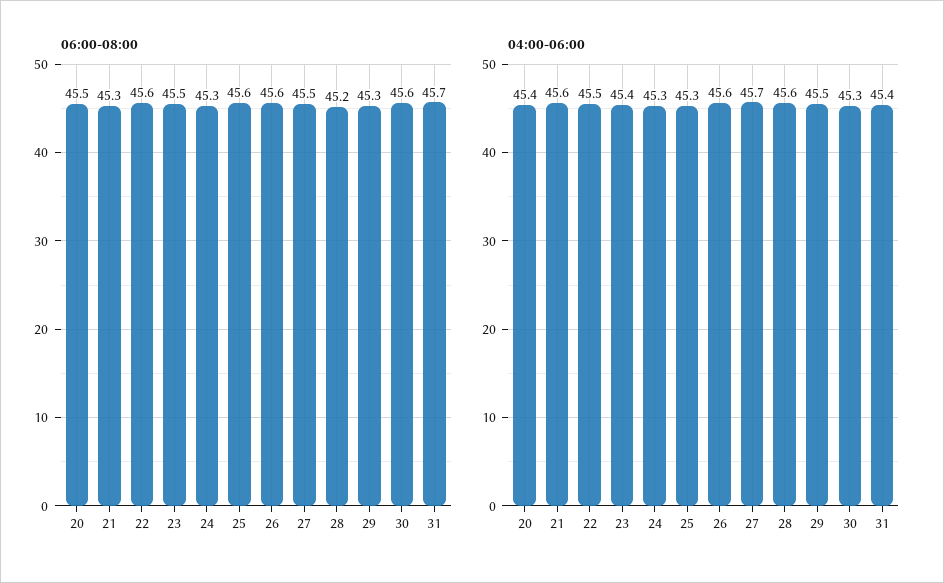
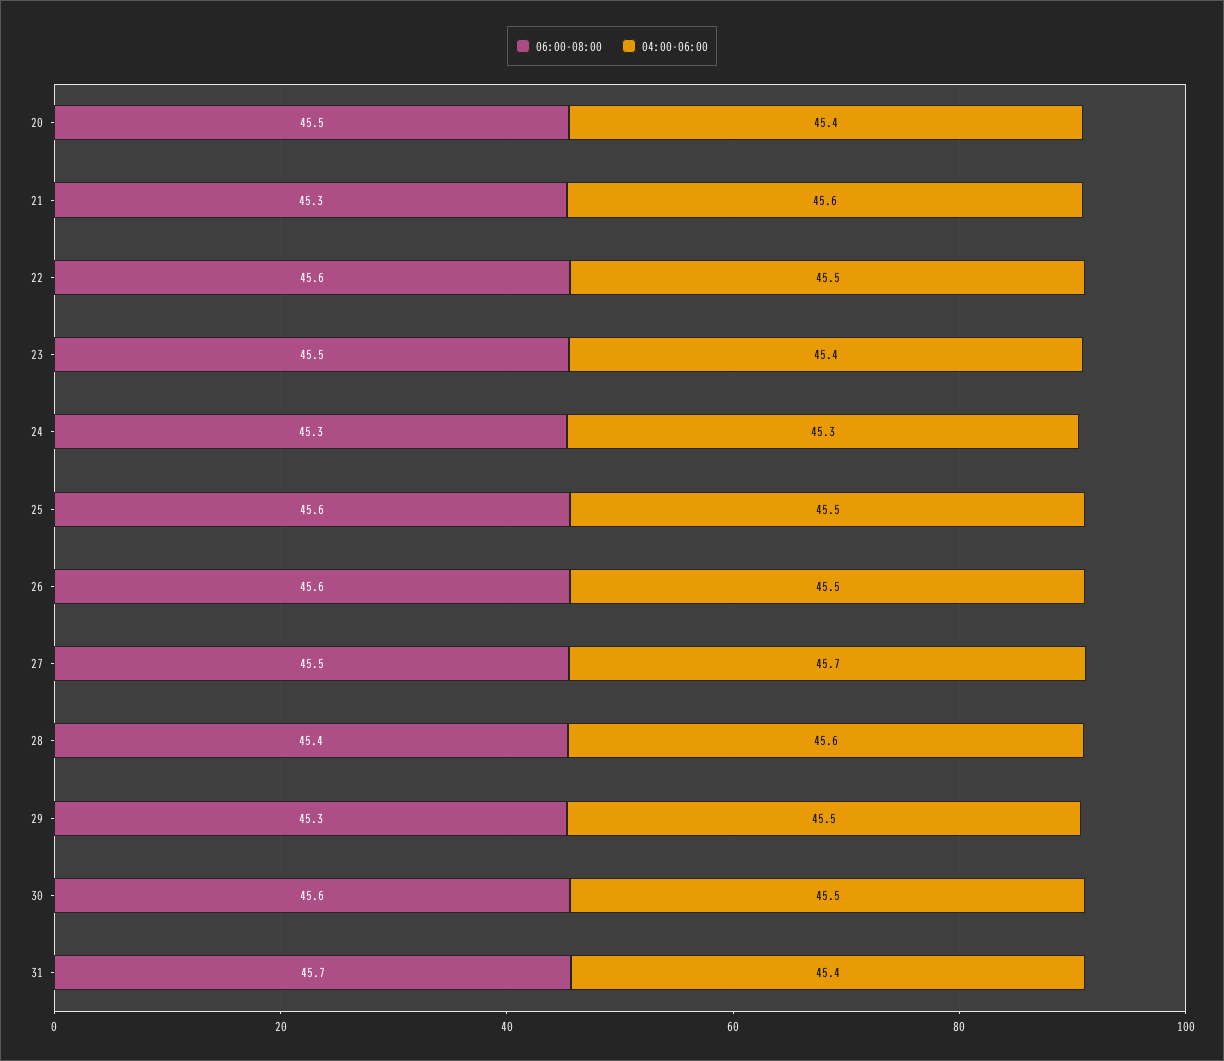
  {
    "06:00-08:00": {
      "20": 45.5,
      "21": 45.3,
      "22": 45.6,
      "23": 45.5,
      "24": 45.3,
      "25": 45.6,
      "26": 45.6,
      "27": 45.5,
-     "28": 45.2,
+     "28": 45.4,
      "29": 45.3,
      "30": 45.6,
      "31": 45.7
    },
    "04:00-06:00": {
      "20": 45.4,
      "21": 45.6,
      "22": 45.5,
      "23": 45.4,
      "24": 45.3,
-     "25": 45.3,
+     "25": 45.5,
-     "26": 45.6,
+     "26": 45.5,
      "27": 45.7,
      "28": 45.6,
      "29": 45.5,
-     "30": 45.3,
+     "30": 45.5,
      "31": 45.4
    }
  }

